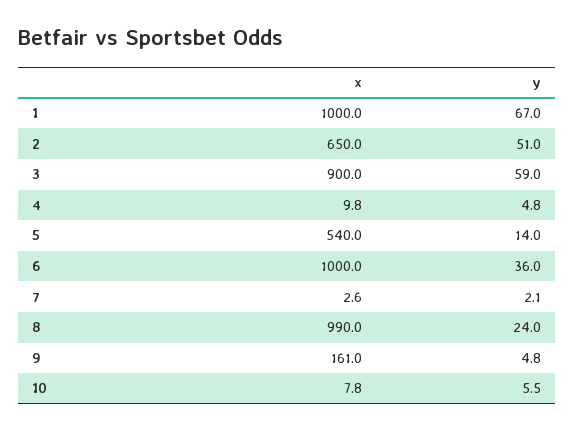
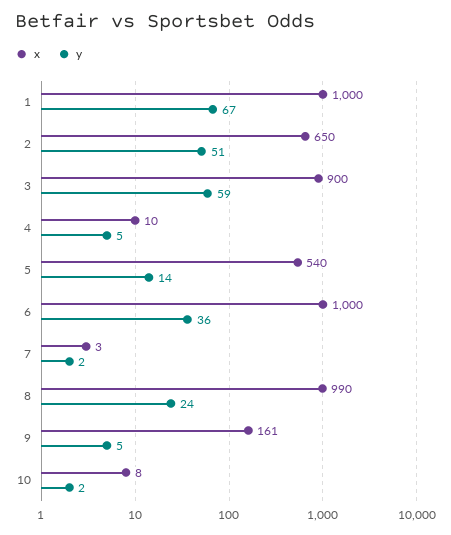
  {
    "x": {
      "1": 1000,
      "2": 650,
      "3": 900,
      "4": 9.8,
      "5": 540,
      "6": 1000,
      "7": 2.6,
      "8": 990,
      "9": 161,
      "10": 7.8
    },
    "y": {
      "1": 67,
      "2": 51,
      "3": 59,
      "4": 4.8,
      "5": 14,
      "6": 36,
      "7": 2.1,
      "8": 24,
      "9": 4.8,
-     "10": 5.5
+     "10": 2
    }
  }

